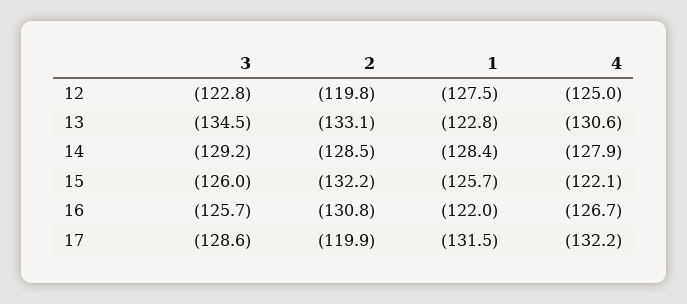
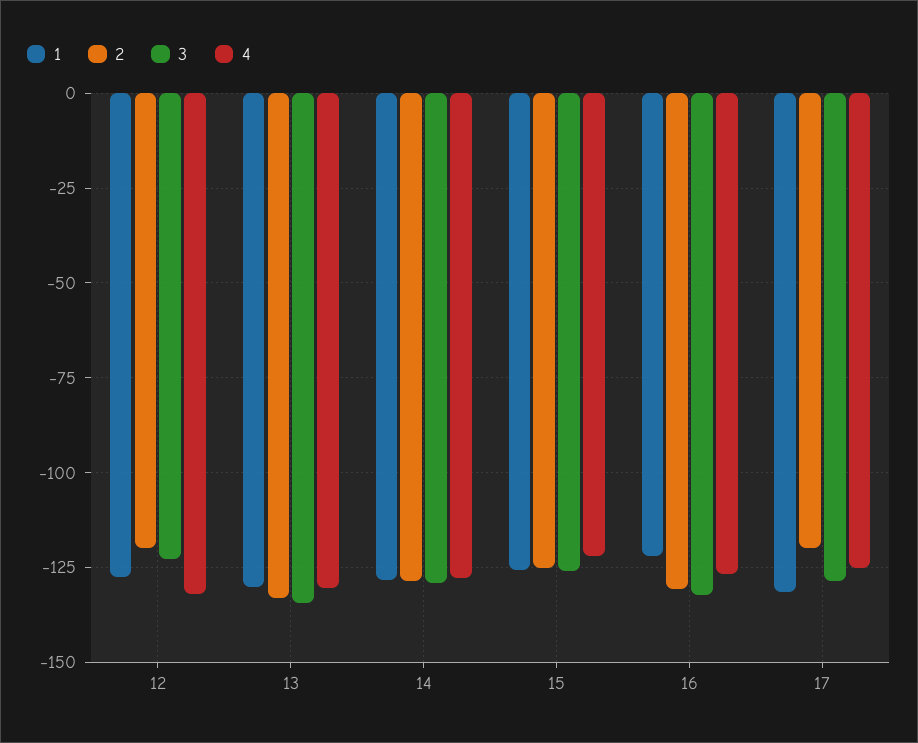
  {
    "3": {
      "12": -122.8,
      "13": -134.5,
      "14": -129.2,
      "15": -126,
-     "16": -125.7,
+     "16": -132.5,
      "17": -128.6
    },
    "2": {
      "12": -119.8,
      "13": -133.1,
      "14": -128.5,
-     "15": -132.2,
+     "15": -125,
      "16": -130.8,
      "17": -119.9
    },
    "1": {
      "12": -127.5,
-     "13": -122.8,
+     "13": -130,
      "14": -128.4,
      "15": -125.7,
      "16": -122,
      "17": -131.5
    },
    "4": {
-     "12": -125,
+     "12": -132.5,
      "13": -130.6,
      "14": -127.9,
      "15": -122.1,
      "16": -126.7,
-     "17": -132.2
+     "17": -125
    }
  }

